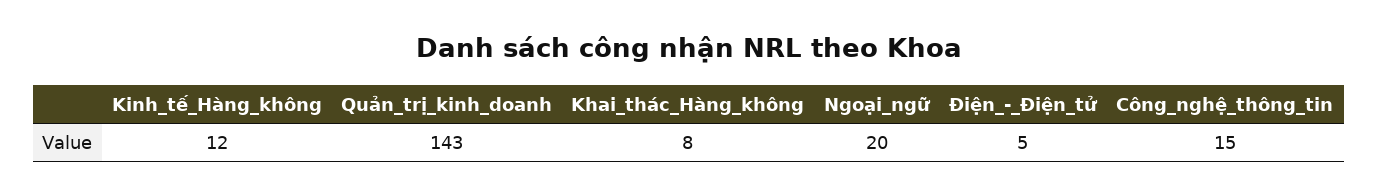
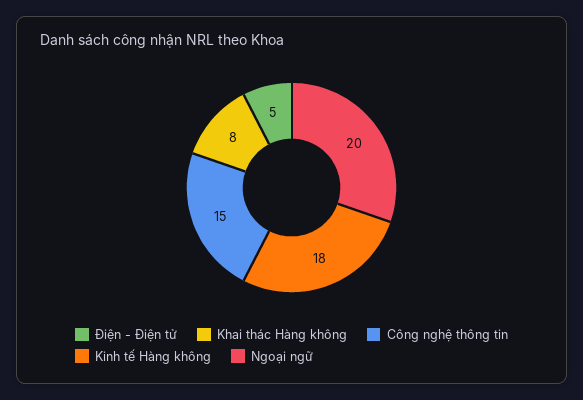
  {
-   "Kinh_tế_Hàng_không": 12,
+   "Kinh_tế_Hàng_không": 18,
-   "Quản_trị_kinh_doanh": 143,
    "Khai_thác_Hàng_không": 8,
    "Ngoại_ngữ": 20,
    "Điện_-_Điện_tử": 5,
    "Công_nghệ_thông_tin": 15
  }

